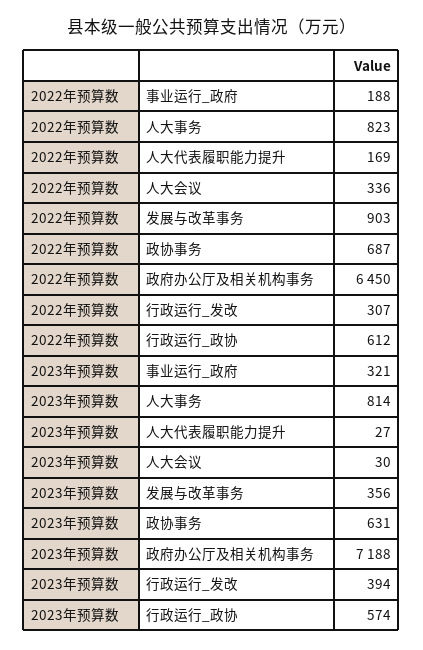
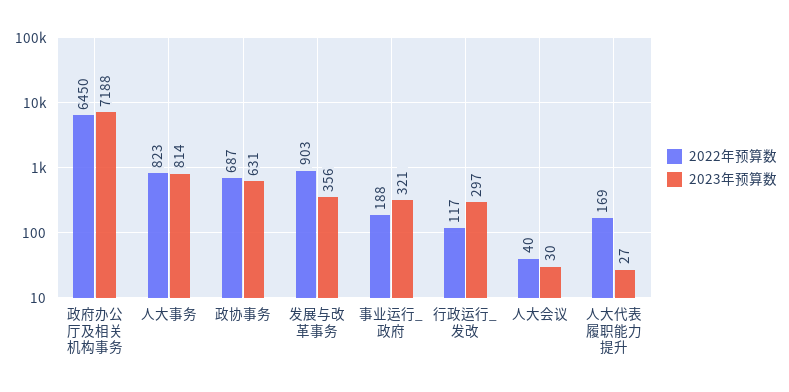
  {
    "2022年预算数": {
      "事业运行_政府": 188,
      "人大事务": 823,
      "人大代表履职能力提升": 169,
-     "人大会议": 336,
+     "人大会议": 40,
      "发展与改革事务": 903,
      "政协事务": 687,
      "政府办公厅及相关机构事务": 6450,
-     "行政运行_发改": 307,
+     "行政运行_发改": 117
-     "行政运行_政协": 612
    },
    "2023年预算数": {
      "事业运行_政府": 321,
      "人大事务": 814,
      "人大代表履职能力提升": 27,
      "人大会议": 30,
      "发展与改革事务": 356,
      "政协事务": 631,
      "政府办公厅及相关机构事务": 7188,
-     "行政运行_发改": 394,
+     "行政运行_发改": 297
-     "行政运行_政协": 574
    }
  }

